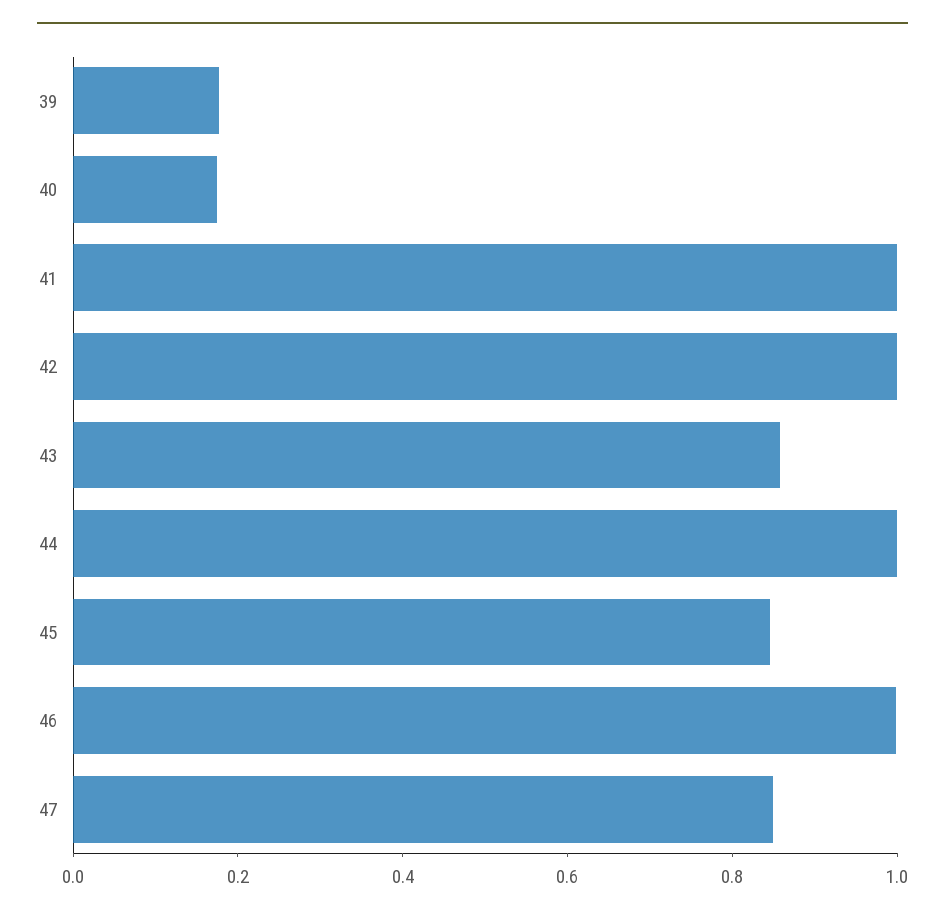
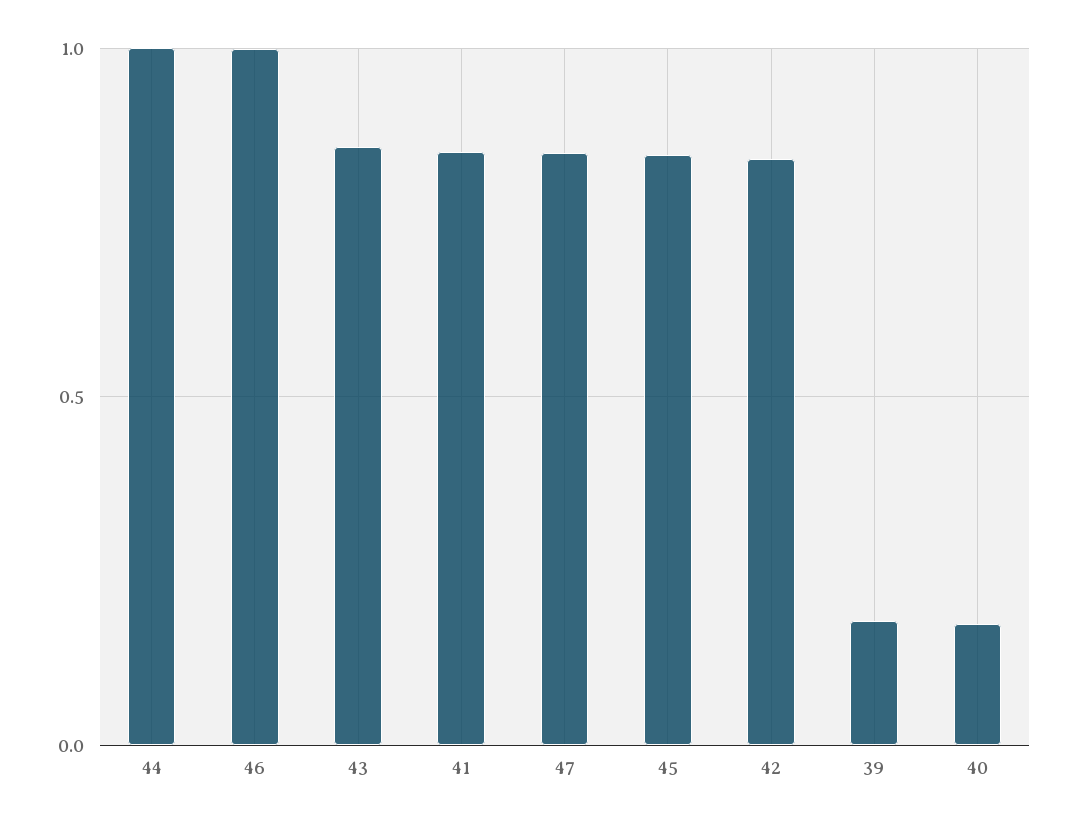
  {
    "39": 0.2,
    "40": 0.15,
-   "41": 1,
+   "41": 0.85,
-   "42": 1,
+   "42": 0.85,
    "43": 0.85,
    "44": 1,
    "45": 0.85,
    "46": 1,
    "47": 0.85
  }

